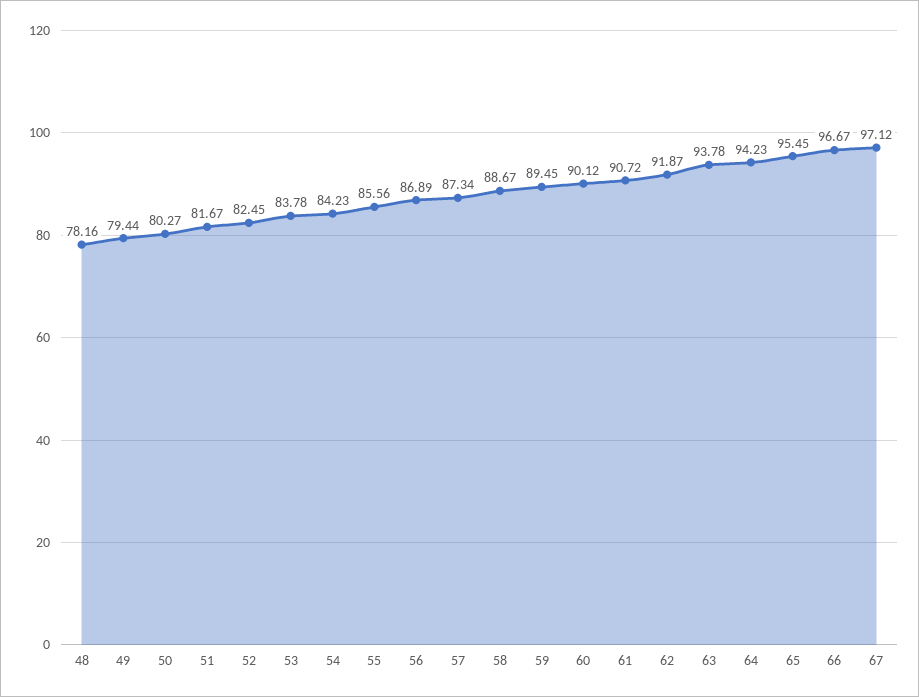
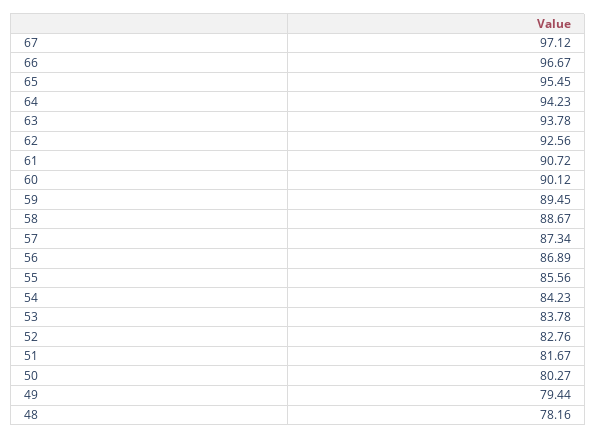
  {
    "48": 78.16,
    "49": 79.44,
    "50": 80.27,
    "51": 81.67,
-   "52": 82.45,
+   "52": 82.76,
    "53": 83.78,
    "54": 84.23,
    "55": 85.56,
    "56": 86.89,
    "57": 87.34,
    "58": 88.67,
    "59": 89.45,
    "60": 90.12,
    "61": 90.72,
-   "62": 91.87,
+   "62": 92.56,
    "63": 93.78,
    "64": 94.23,
    "65": 95.45,
    "66": 96.67,
    "67": 97.12
  }

